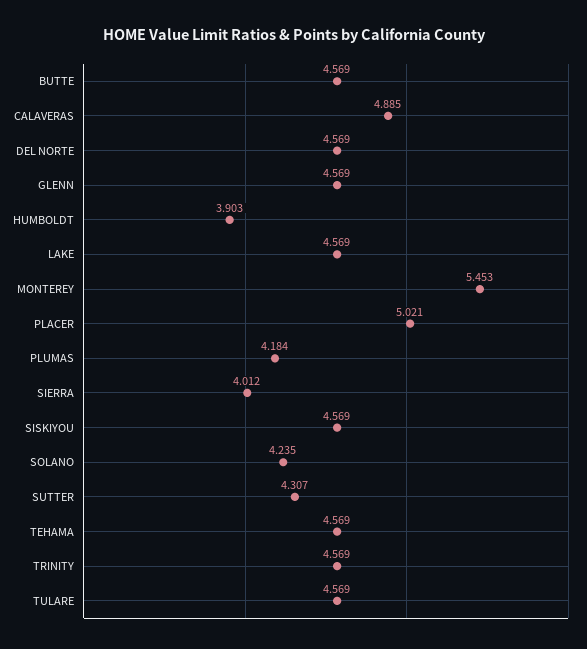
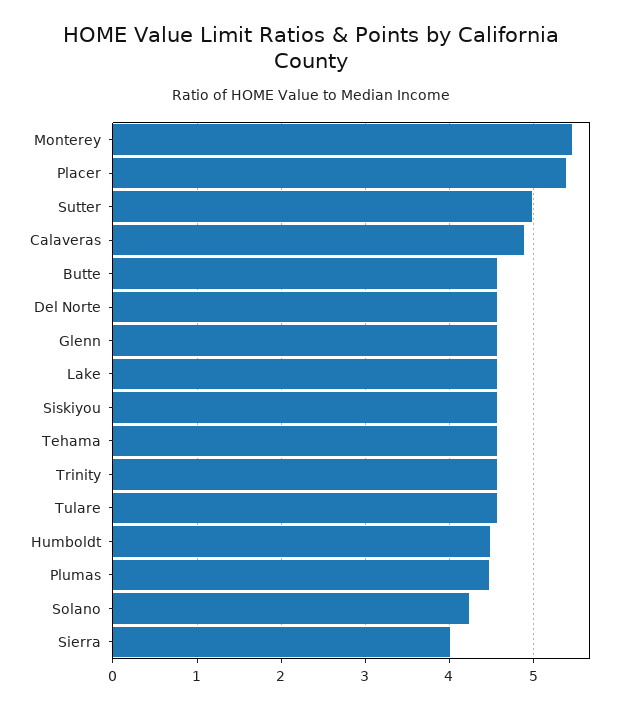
  {
    "BUTTE": 4.569,
    "CALAVERAS": 4.885,
    "DEL NORTE": 4.569,
    "GLENN": 4.569,
-   "HUMBOLDT": 3.903,
+   "HUMBOLDT": 4.5,
    "LAKE": 4.569,
    "MONTEREY": 5.453,
-   "PLACER": 5.021,
+   "PLACER": 5.4,
-   "PLUMAS": 4.184,
+   "PLUMAS": 4.5,
    "SIERRA": 4.012,
    "SISKIYOU": 4.569,
    "SOLANO": 4.235,
-   "SUTTER": 4.307,
+   "SUTTER": 5,
    "TEHAMA": 4.569,
    "TRINITY": 4.569,
    "TULARE": 4.569
  }

